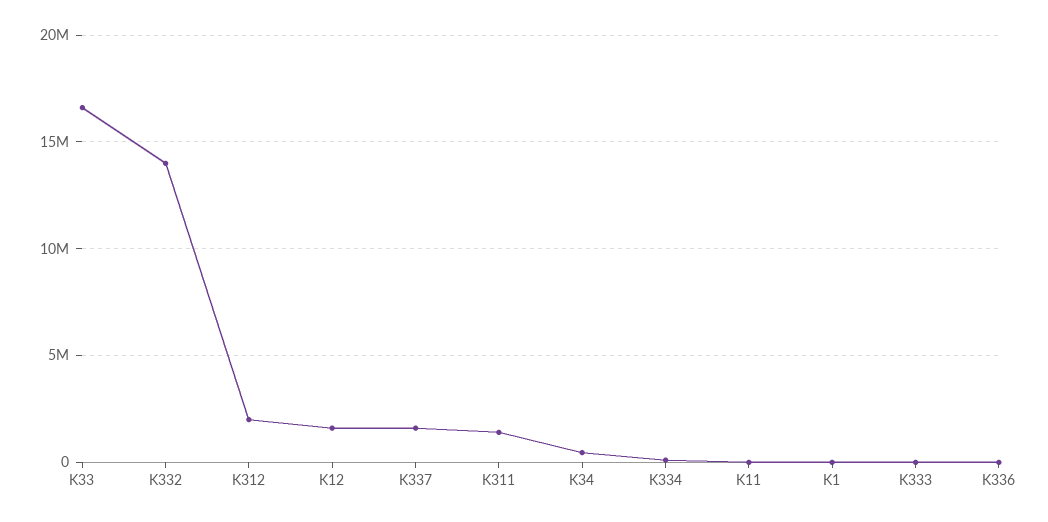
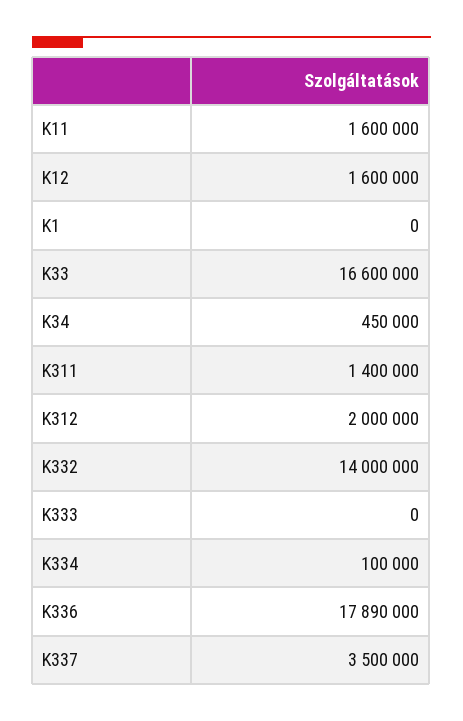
  {
    "K33": 16600000,
    "K332": 14000000,
    "K312": 2000000,
    "K12": 1600000,
-   "K337": 1500000,
+   "K337": 3500000,
    "K311": 1400000,
    "K34": 450000,
    "K334": 100000,
-   "K11": 0,
+   "K11": 1600000,
    "K1": 0,
    "K333": 0,
-   "K336": 0
+   "K336": 17890000
  }

